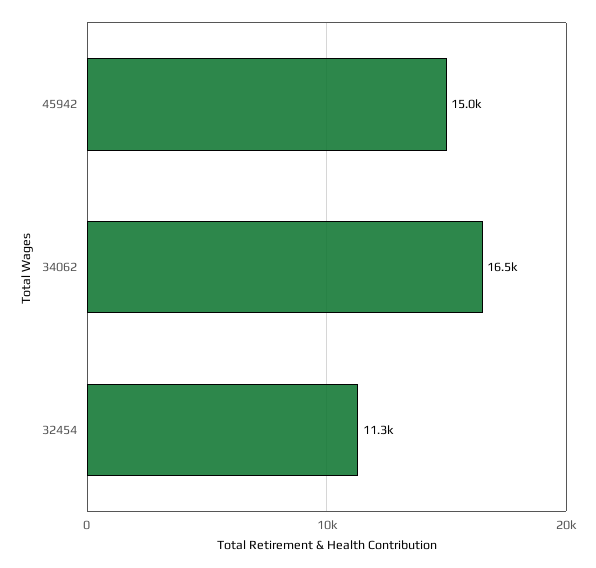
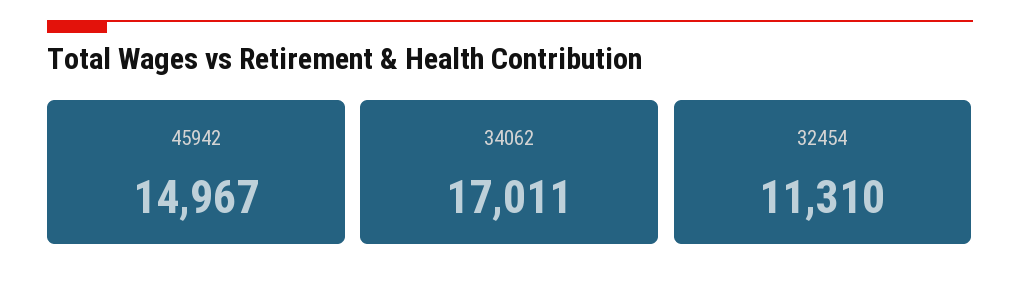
  {
    "45942": 14967,
-   "34062": 16500,
+   "34062": 17011,
    "32454": 11310
  }

